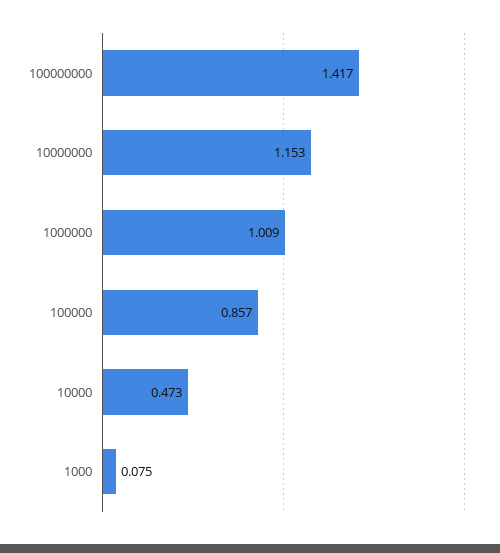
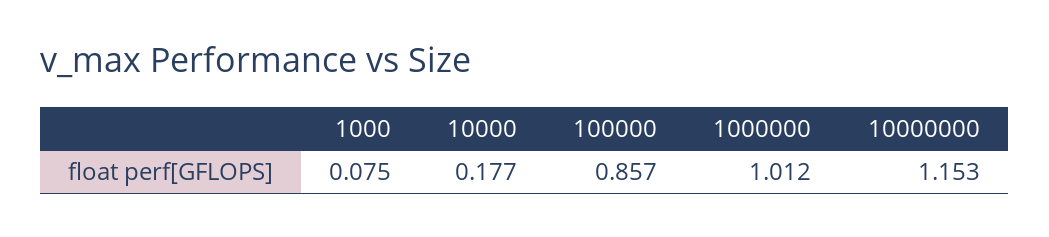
  {
-   "100000000": 1.417,
    "10000000": 1.153,
-   "1000000": 1.009,
+   "1000000": 1.012,
    "100000": 0.857,
-   "10000": 0.473,
+   "10000": 0.177,
    "1000": 0.075
  }

